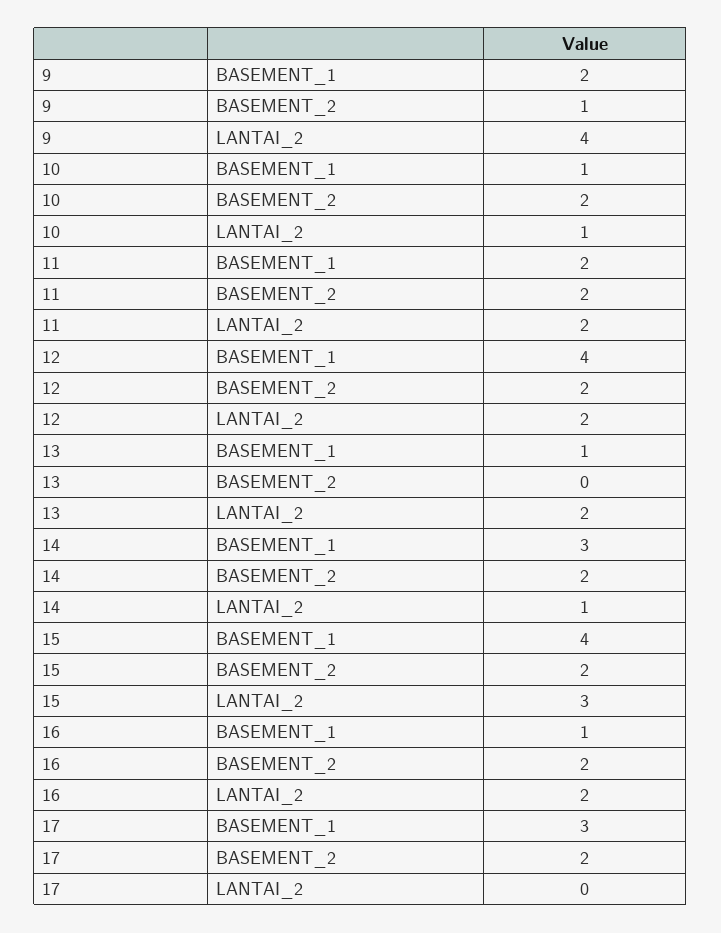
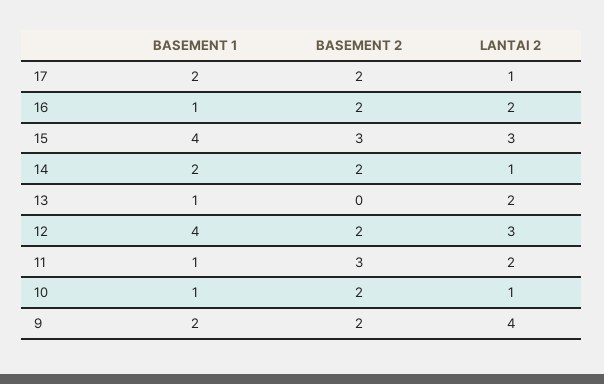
  {
    "9": {
      "BASEMENT_1": 2,
-     "BASEMENT_2": 1,
+     "BASEMENT_2": 2,
      "LANTAI_2": 4
    },
    "10": {
      "BASEMENT_1": 1,
      "BASEMENT_2": 2,
      "LANTAI_2": 1
    },
    "11": {
-     "BASEMENT_1": 2,
+     "BASEMENT_1": 1,
-     "BASEMENT_2": 2,
+     "BASEMENT_2": 3,
      "LANTAI_2": 2
    },
    "12": {
      "BASEMENT_1": 4,
      "BASEMENT_2": 2,
-     "LANTAI_2": 2
+     "LANTAI_2": 3
    },
    "13": {
      "BASEMENT_1": 1,
      "BASEMENT_2": 0,
      "LANTAI_2": 2
    },
    "14": {
-     "BASEMENT_1": 3,
+     "BASEMENT_1": 2,
      "BASEMENT_2": 2,
      "LANTAI_2": 1
    },
    "15": {
      "BASEMENT_1": 4,
-     "BASEMENT_2": 2,
+     "BASEMENT_2": 3,
      "LANTAI_2": 3
    },
    "16": {
      "BASEMENT_1": 1,
      "BASEMENT_2": 2,
      "LANTAI_2": 2
    },
    "17": {
-     "BASEMENT_1": 3,
+     "BASEMENT_1": 2,
      "BASEMENT_2": 2,
-     "LANTAI_2": 0
+     "LANTAI_2": 1
    }
  }

